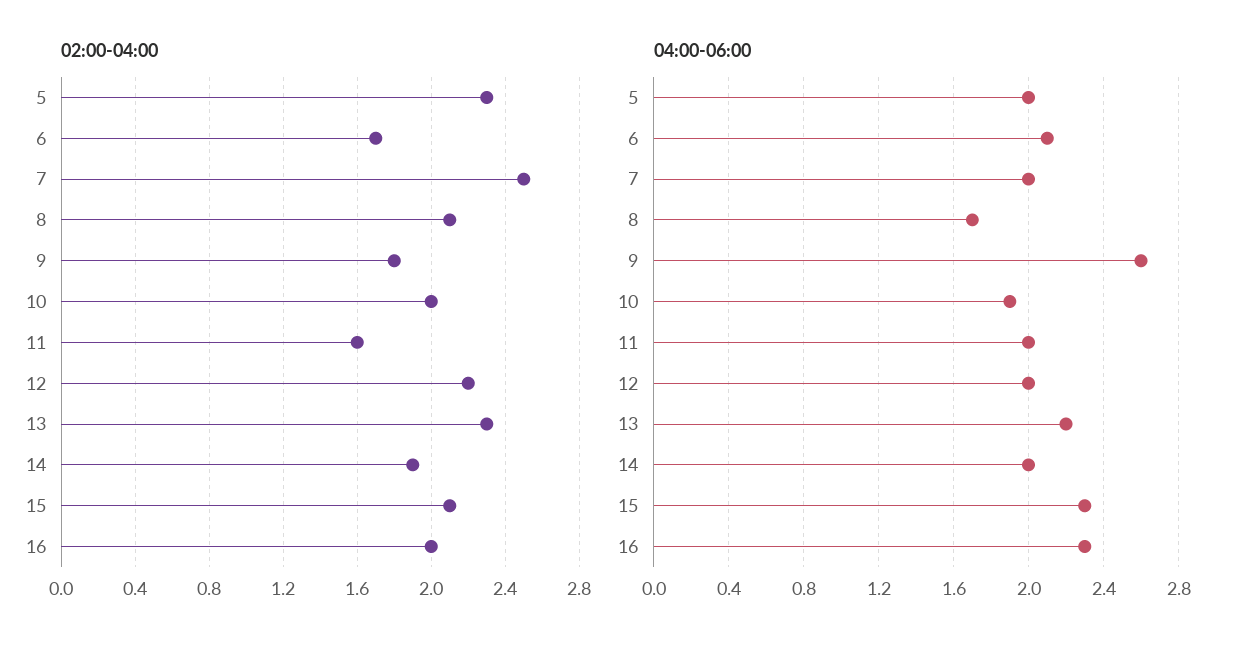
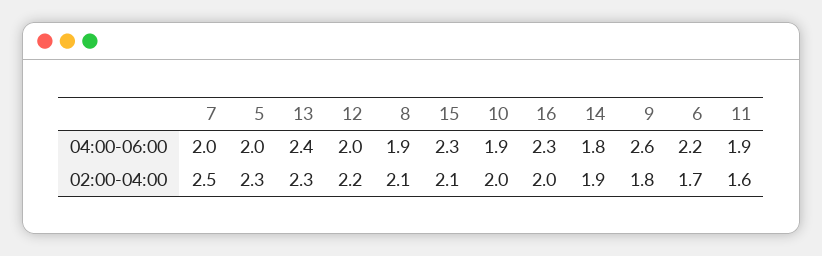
  {
    "02:00-04:00": {
      "5": 2.3,
      "6": 1.7,
      "7": 2.5,
      "8": 2.1,
      "9": 1.8,
      "10": 2,
      "11": 1.6,
      "12": 2.2,
      "13": 2.3,
      "14": 1.9,
      "15": 2.1,
      "16": 2
    },
    "04:00-06:00": {
      "5": 2,
-     "6": 2.1,
+     "6": 2.2,
      "7": 2,
-     "8": 1.7,
+     "8": 1.9,
      "9": 2.6,
      "10": 1.9,
-     "11": 2,
+     "11": 1.9,
      "12": 2,
-     "13": 2.2,
+     "13": 2.4,
-     "14": 2,
+     "14": 1.8,
      "15": 2.3,
      "16": 2.3
    }
  }

